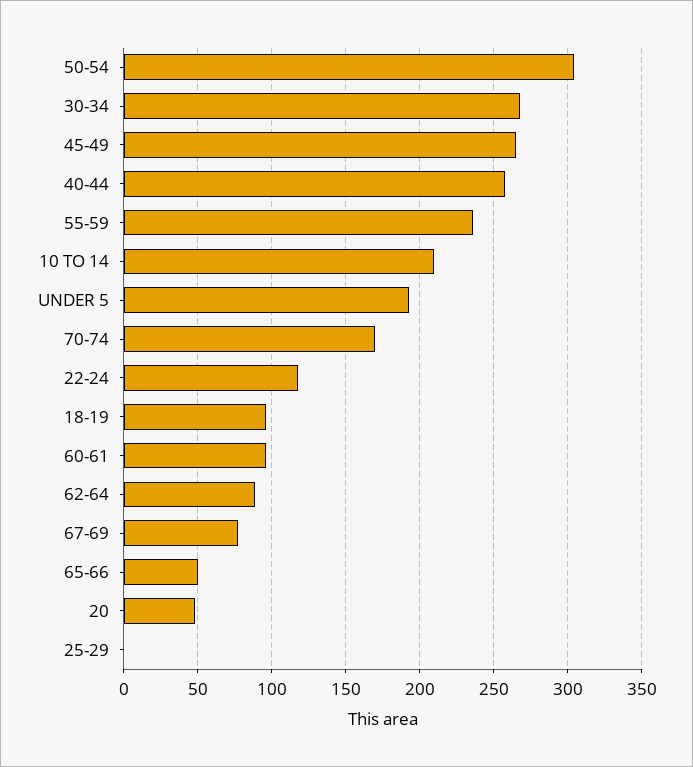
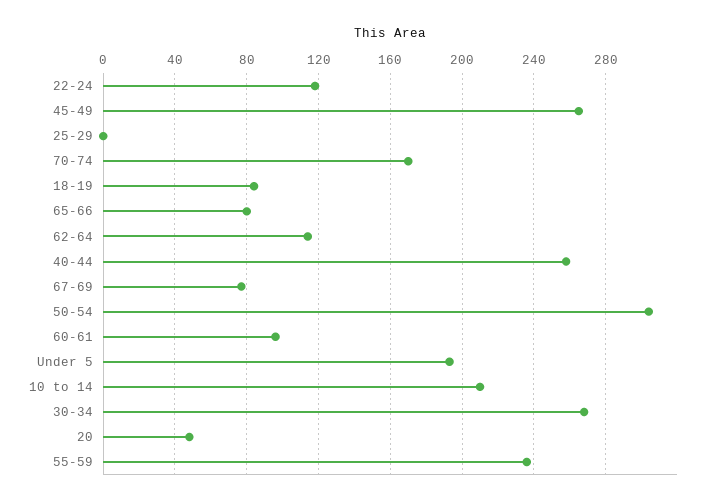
  {
    "50-54": 305,
    "30-34": 270,
    "45-49": 265,
    "40-44": 260,
    "55-59": 235,
    "10 TO 14": 210,
    "UNDER 5": 195,
    "70-74": 170,
    "22-24": 120,
-   "18-19": 95,
+   "18-19": 85,
    "60-61": 95,
-   "62-64": 90,
+   "62-64": 115,
    "67-69": 75,
-   "65-66": 50,
+   "65-66": 80,
    "20": 50,
    "25-29": 0
  }

